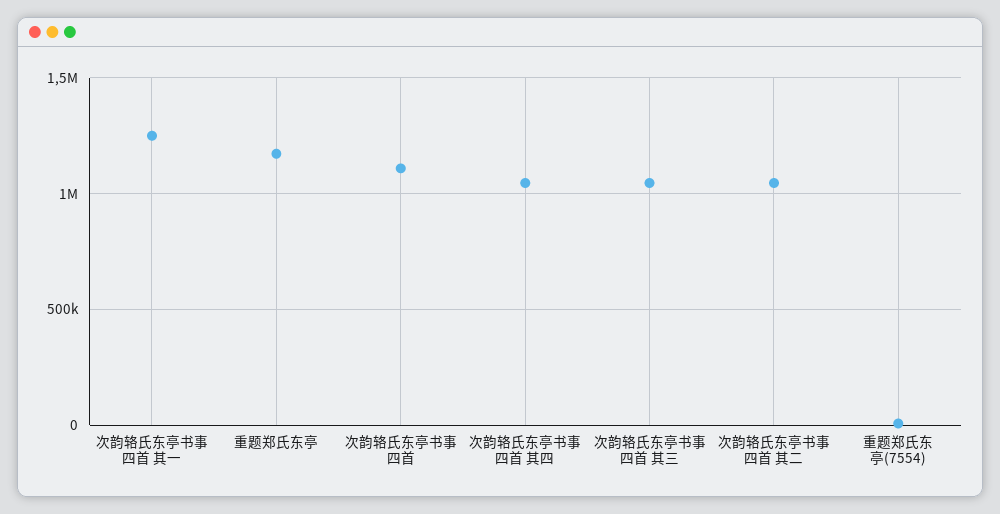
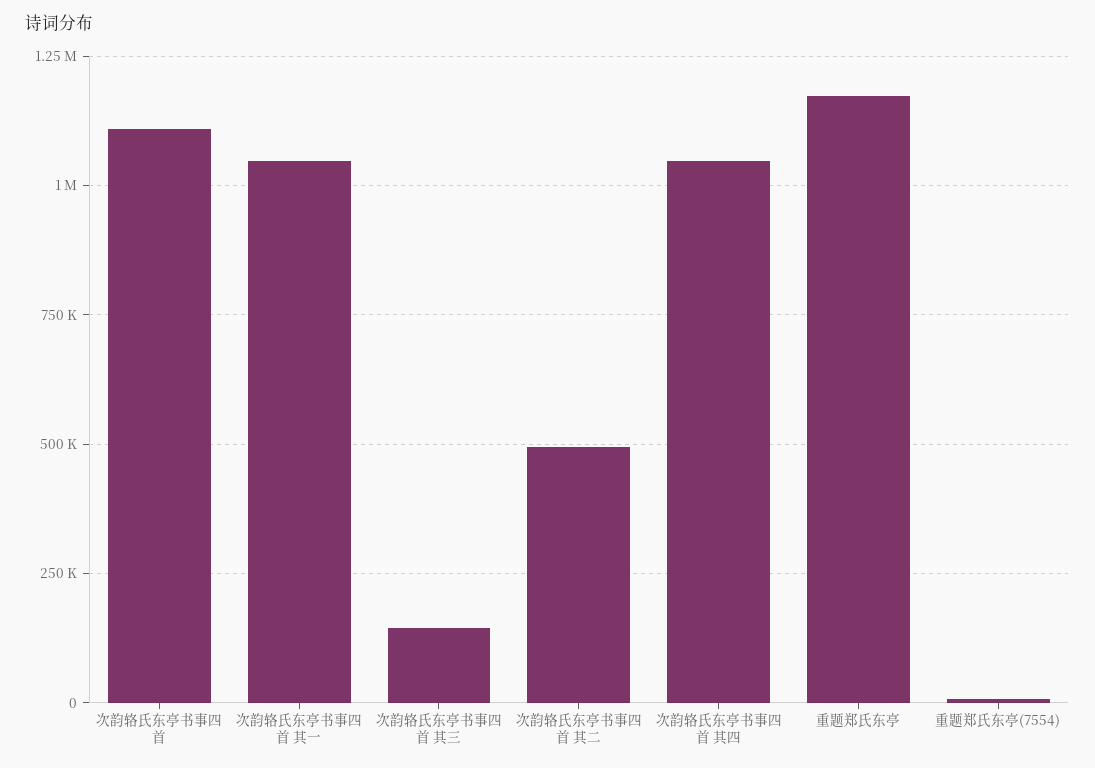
  {
-   "次韵辂氏东亭书事四首 其一": 1250000,
+   "次韵辂氏东亭书事四首 其一": 1050000,
    "重题郑氏东亭": 1175000,
    "次韵辂氏东亭书事四首": 1100000,
    "次韵辂氏东亭书事四首 其四": 1050000,
-   "次韵辂氏东亭书事四首 其三": 1050000,
+   "次韵辂氏东亭书事四首 其三": 150000,
-   "次韵辂氏东亭书事四首 其二": 1050000,
+   "次韵辂氏东亭书事四首 其二": 500000,
    "重题郑氏东亭(7554)": 0
  }

